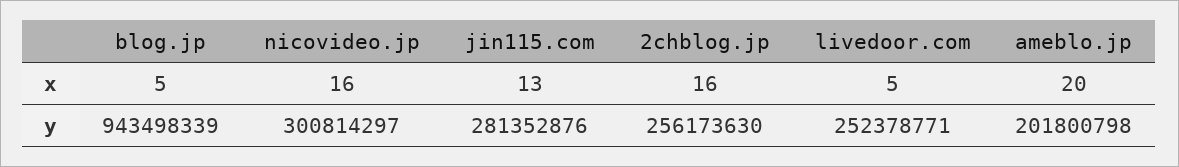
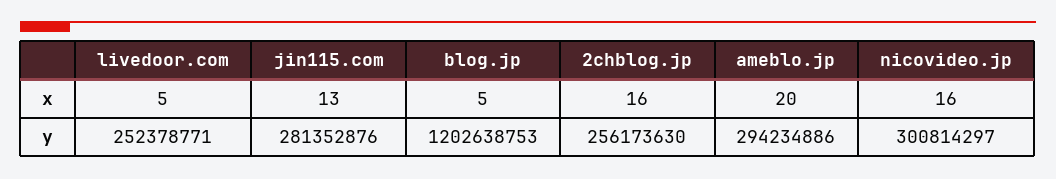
  {
    "blog.jp": {
      "x": 5,
-     "y": 943498339
+     "y": 1202638753
    },
    "nicovideo.jp": {
      "x": 16,
      "y": 300814297
    },
    "jin115.com": {
      "x": 13,
      "y": 281352876
    },
    "2chblog.jp": {
      "x": 16,
      "y": 256173630
    },
    "livedoor.com": {
      "x": 5,
      "y": 252378771
    },
    "ameblo.jp": {
      "x": 20,
-     "y": 201800798
+     "y": 294234886
    }
  }

